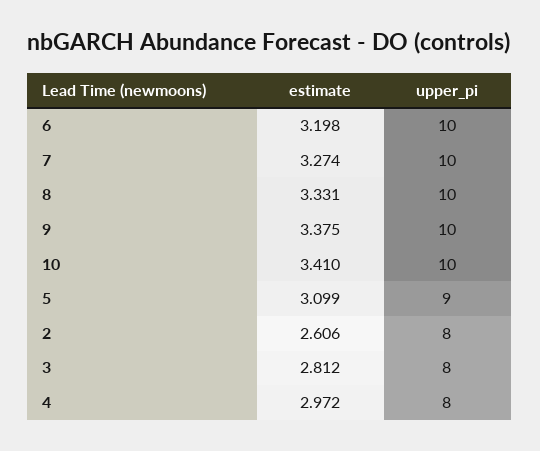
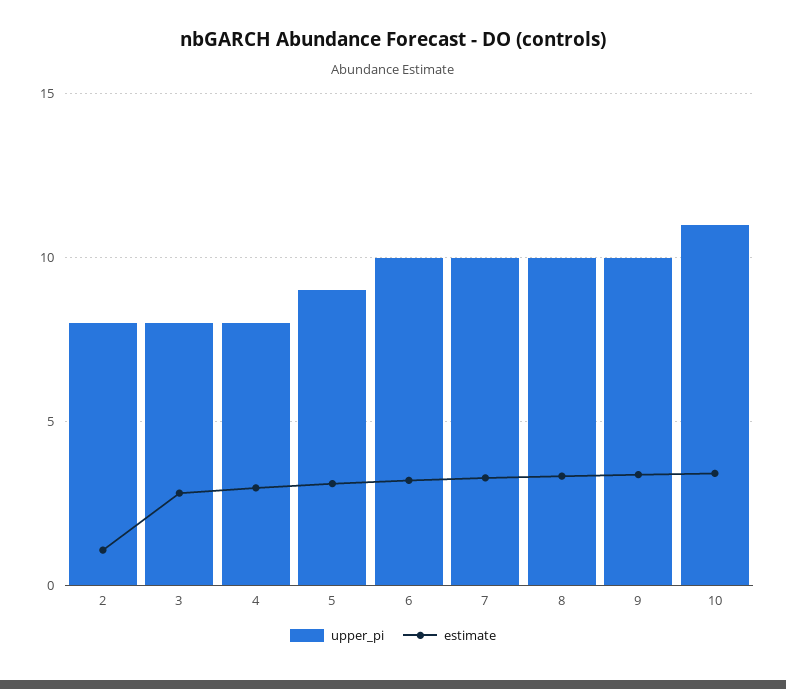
  {
    "estimate": {
      "6": 3.198,
      "7": 3.274,
      "8": 3.331,
      "9": 3.375,
      "10": 3.41,
      "5": 3.099,
-     "2": 2.606,
+     "2": 1,
      "3": 2.812,
      "4": 2.972
    },
    "upper_pi": {
      "6": 10,
      "7": 10,
      "8": 10,
      "9": 10,
-     "10": 10,
+     "10": 11,
      "5": 9,
      "2": 8,
      "3": 8,
      "4": 8
    }
  }

